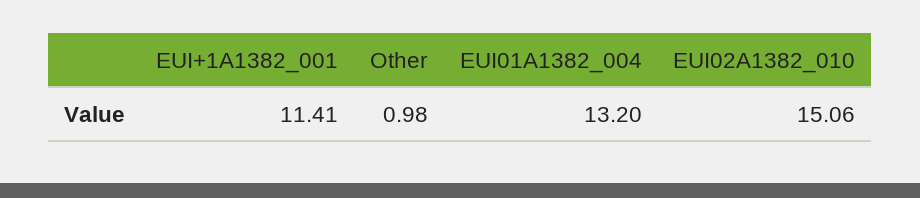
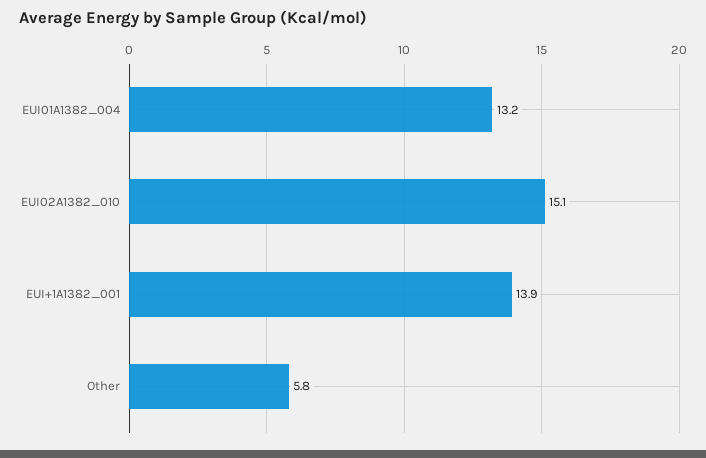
  {
-   "EUI+1A1382_001": 11.41,
+   "EUI+1A1382_001": 13.9,
-   "Other": 0.98,
+   "Other": 5.8,
    "EUI01A1382_004": 13.2,
    "EUI02A1382_010": 15.06
  }

